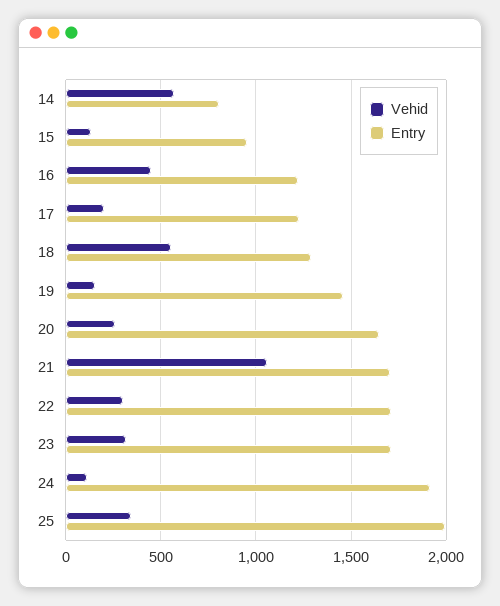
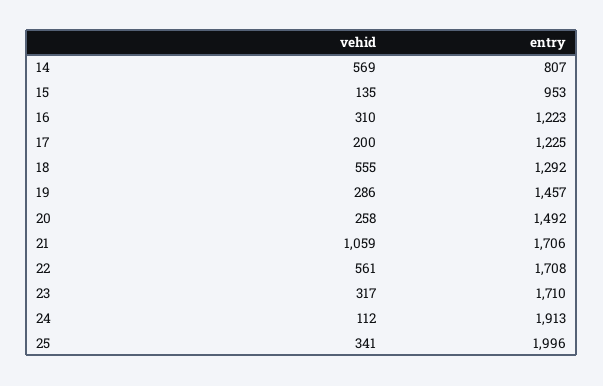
  {
    "Vehid": {
      "14": 569,
      "15": 135,
-     "16": 450,
+     "16": 310,
      "17": 200,
      "18": 555,
-     "19": 150,
+     "19": 286,
      "20": 258,
      "21": 1059,
-     "22": 300,
+     "22": 561,
      "23": 317,
      "24": 112,
      "25": 341
    },
    "Entry": {
      "14": 807,
      "15": 953,
      "16": 1223,
      "17": 1225,
      "18": 1292,
      "19": 1457,
-     "20": 1650,
+     "20": 1492,
      "21": 1706,
      "22": 1708,
      "23": 1710,
      "24": 1913,
      "25": 1996
    }
  }

